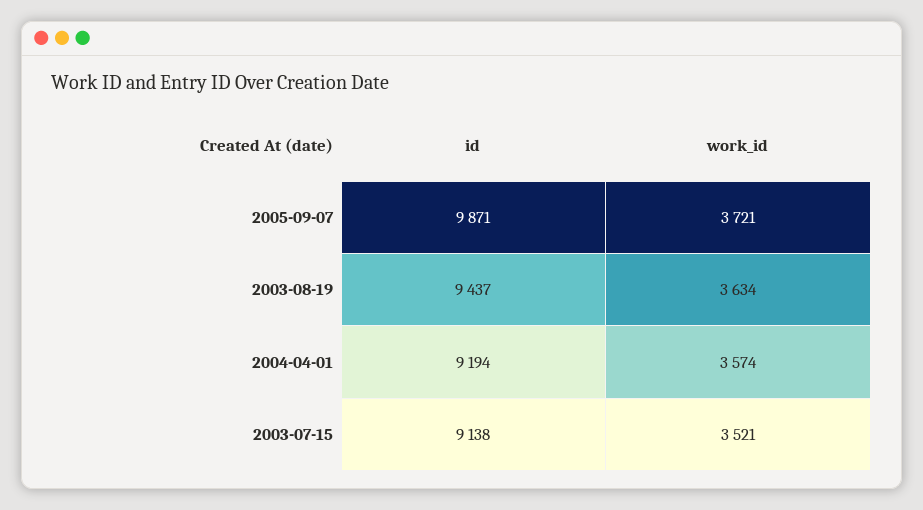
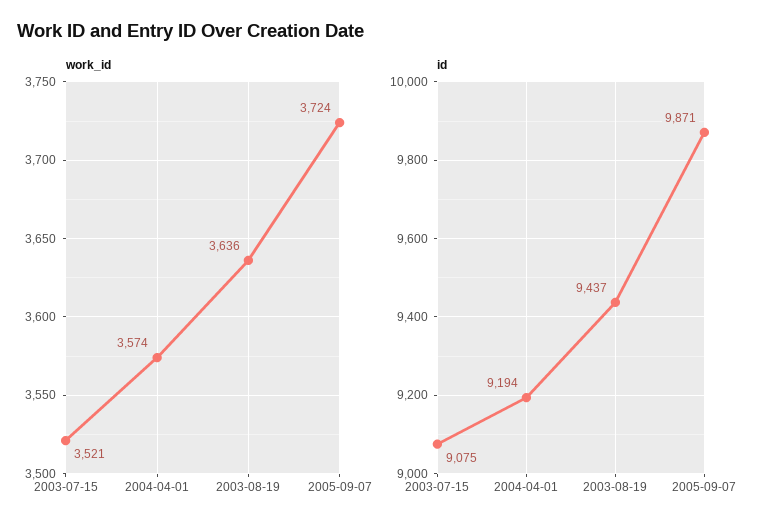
  {
    "id": {
      "2005-09-07": 9871,
      "2003-08-19": 9437,
      "2004-04-01": 9194,
-     "2003-07-15": 9138
+     "2003-07-15": 9075
    },
    "work_id": {
-     "2005-09-07": 3721,
+     "2005-09-07": 3724,
-     "2003-08-19": 3634,
+     "2003-08-19": 3636,
      "2004-04-01": 3574,
      "2003-07-15": 3521
    }
  }

